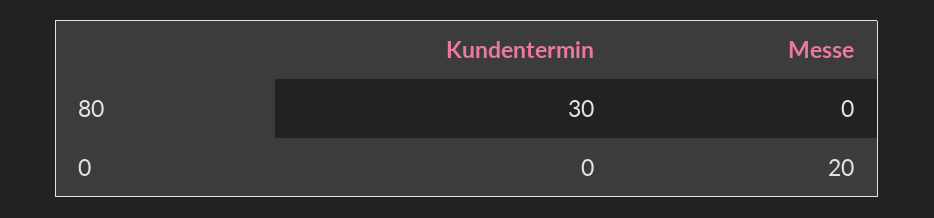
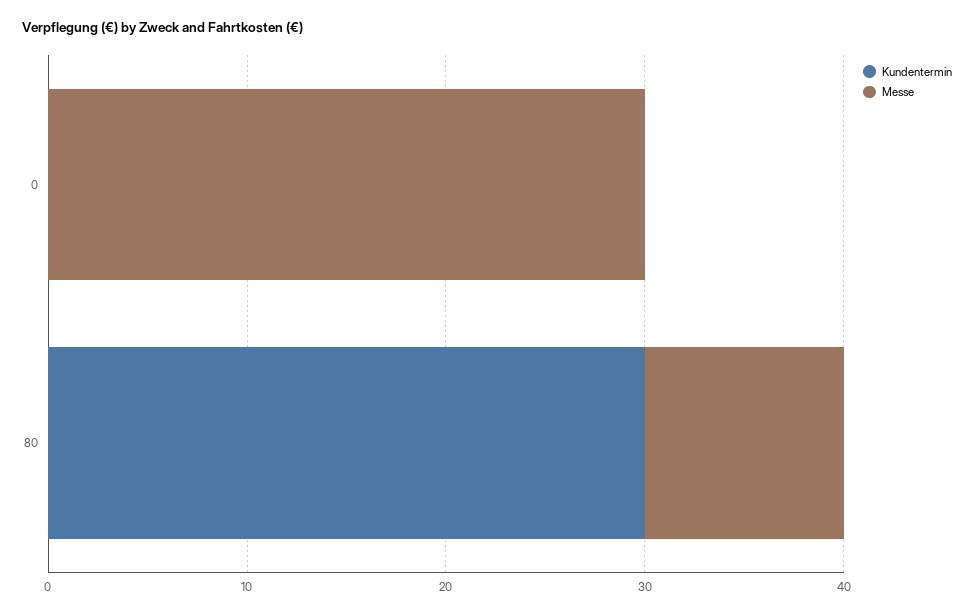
  {
    "Kundentermin": {
      "80": 30,
      "0": 0
    },
    "Messe": {
-     "80": 0,
+     "80": 10,
-     "0": 20
+     "0": 30
    }
  }

